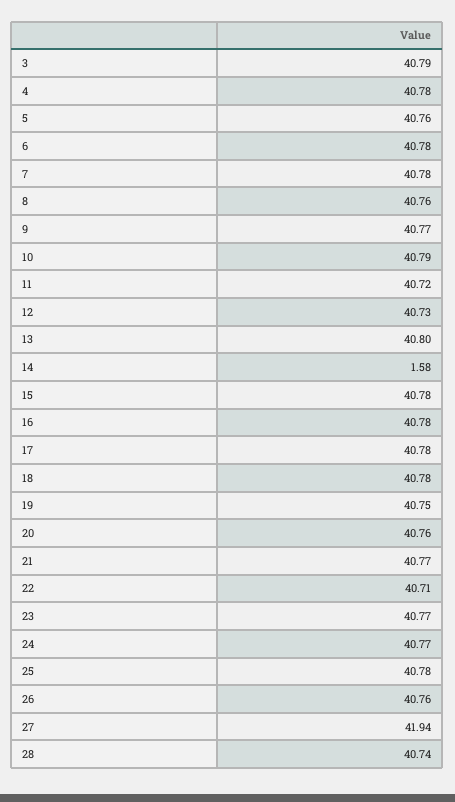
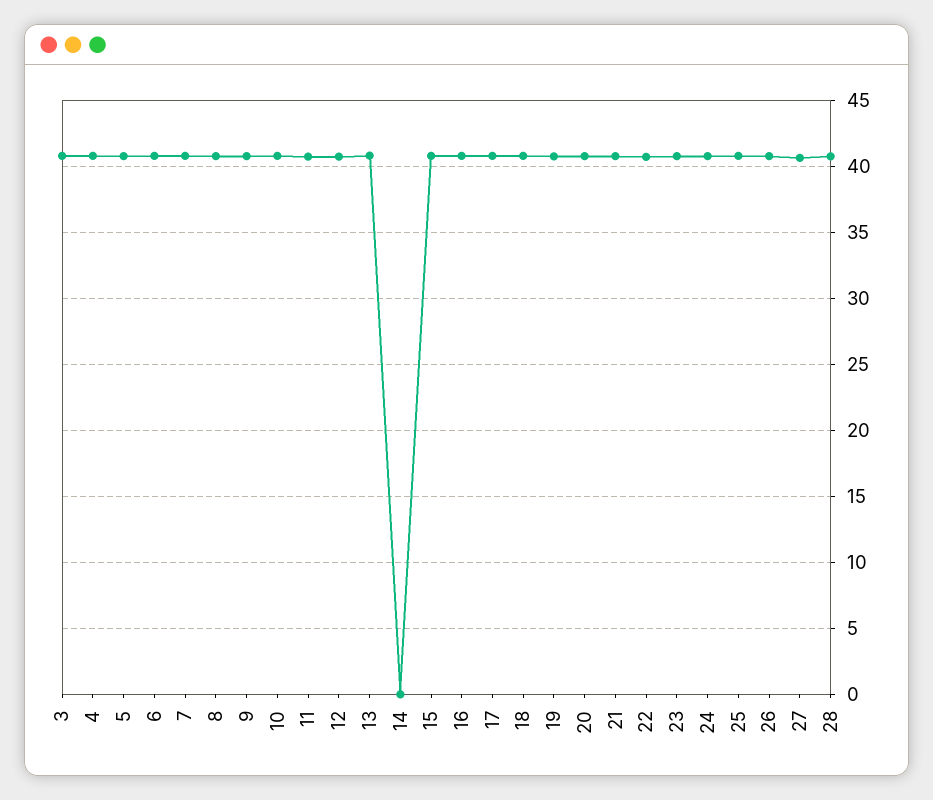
  {
    "3": 40.79,
    "4": 40.78,
    "5": 40.76,
    "6": 40.78,
    "7": 40.78,
    "8": 40.76,
    "9": 40.77,
    "10": 40.79,
    "11": 40.72,
    "12": 40.73,
    "13": 40.8,
-   "14": 1.58,
+   "14": 0,
    "15": 40.78,
    "16": 40.78,
    "17": 40.78,
    "18": 40.78,
    "19": 40.75,
    "20": 40.76,
    "21": 40.77,
    "22": 40.71,
    "23": 40.77,
    "24": 40.77,
    "25": 40.78,
    "26": 40.76,
-   "27": 41.94,
+   "27": 40.5,
    "28": 40.74
  }

